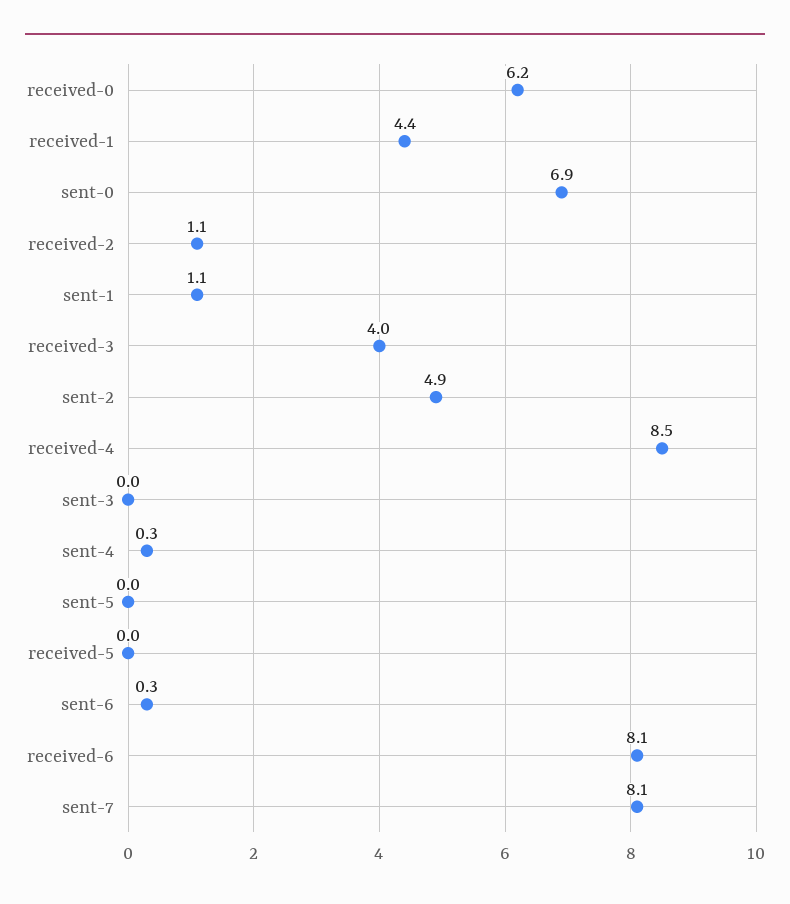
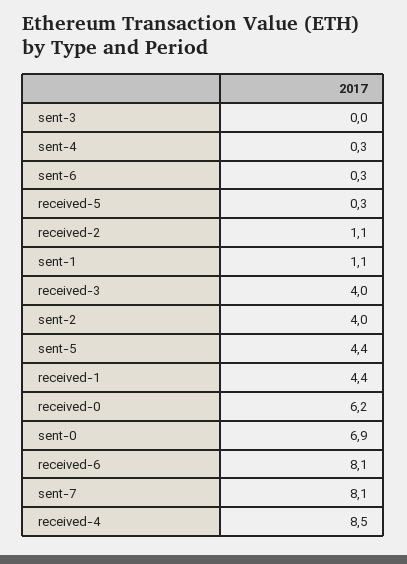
  {
    "received-0": 6.2,
    "received-1": 4.4,
    "sent-0": 6.9,
    "received-2": 1.1,
    "sent-1": 1.1,
    "received-3": 4,
-   "sent-2": 4.9,
+   "sent-2": 4,
    "received-4": 8.5,
    "sent-3": 0,
    "sent-4": 0.3,
-   "sent-5": 0,
+   "sent-5": 4.4,
-   "received-5": 0,
+   "received-5": 0.3,
    "sent-6": 0.3,
    "received-6": 8.1,
    "sent-7": 8.1
  }

